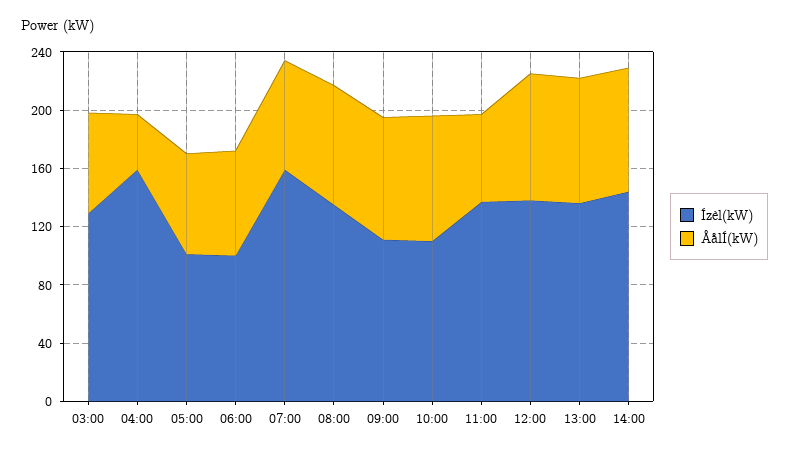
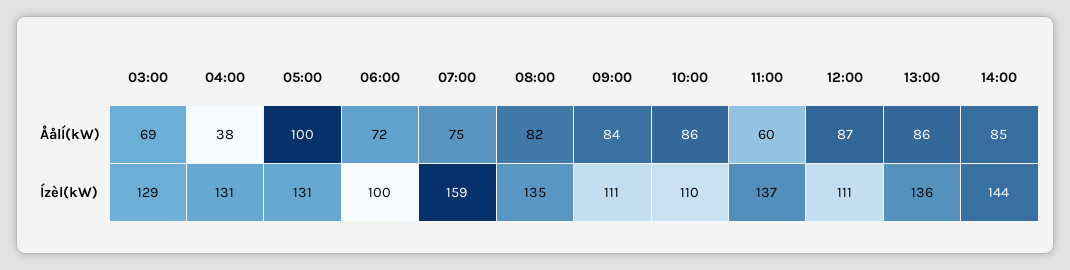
  {
    "Ízèl(kW)": {
      "03:00": 129,
-     "04:00": 160,
+     "04:00": 131,
-     "05:00": 100,
+     "05:00": 131,
      "06:00": 100,
      "07:00": 159,
      "08:00": 135,
      "09:00": 111,
      "10:00": 110,
      "11:00": 137,
-     "12:00": 140,
+     "12:00": 111,
      "13:00": 136,
      "14:00": 144
    },
    "ÅålÍ(kW)": {
      "03:00": 69,
      "04:00": 38,
-     "05:00": 70,
+     "05:00": 100,
      "06:00": 72,
      "07:00": 75,
      "08:00": 82,
      "09:00": 84,
      "10:00": 86,
      "11:00": 60,
      "12:00": 87,
      "13:00": 86,
      "14:00": 85
    }
  }

